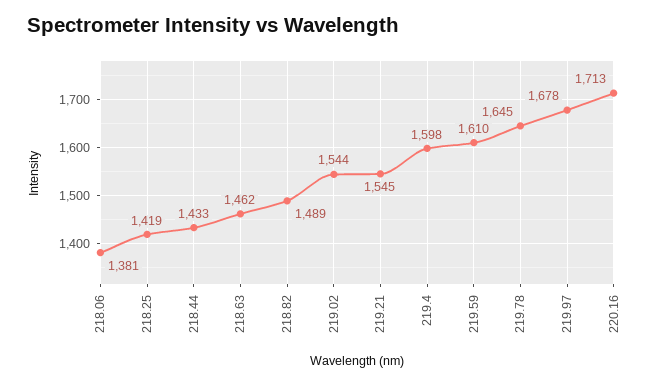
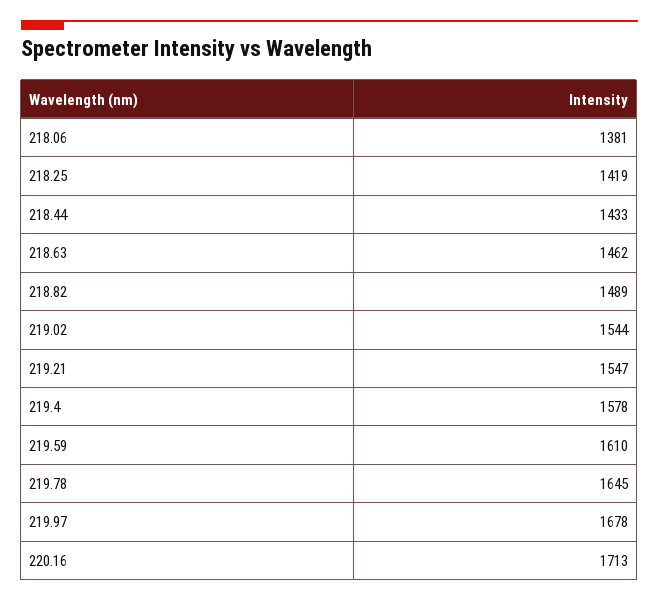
  {
    "218.06": 1381,
    "218.25": 1419,
    "218.44": 1433,
    "218.63": 1462,
    "218.82": 1489,
    "219.02": 1544,
-   "219.21": 1545,
+   "219.21": 1547,
-   "219.4": 1598,
+   "219.4": 1578,
    "219.59": 1610,
    "219.78": 1645,
    "219.97": 1678,
    "220.16": 1713
  }

